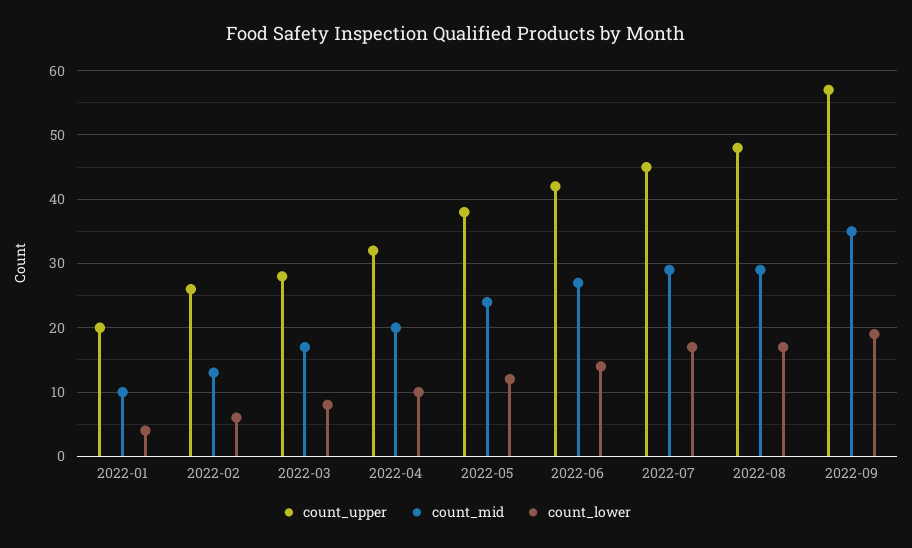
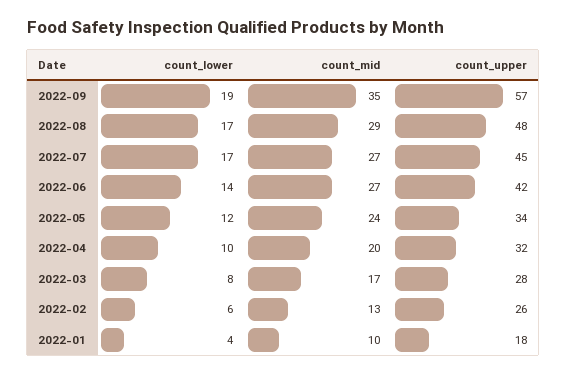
  {
    "count_upper": {
-     "2022-01": 20,
+     "2022-01": 18,
      "2022-02": 26,
      "2022-03": 28,
      "2022-04": 32,
-     "2022-05": 38,
+     "2022-05": 34,
      "2022-06": 42,
      "2022-07": 45,
      "2022-08": 48,
      "2022-09": 57
    },
    "count_mid": {
      "2022-01": 10,
      "2022-02": 13,
      "2022-03": 17,
      "2022-04": 20,
      "2022-05": 24,
      "2022-06": 27,
-     "2022-07": 29,
+     "2022-07": 27,
      "2022-08": 29,
      "2022-09": 35
    },
    "count_lower": {
      "2022-01": 4,
      "2022-02": 6,
      "2022-03": 8,
      "2022-04": 10,
      "2022-05": 12,
      "2022-06": 14,
      "2022-07": 17,
      "2022-08": 17,
      "2022-09": 19
    }
  }

